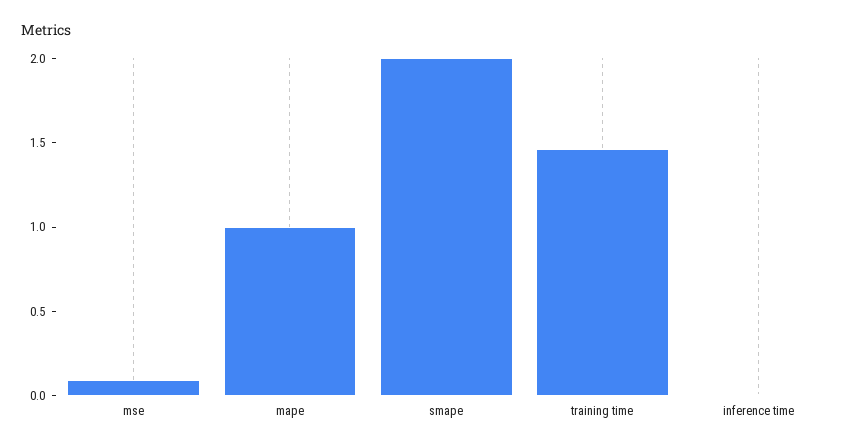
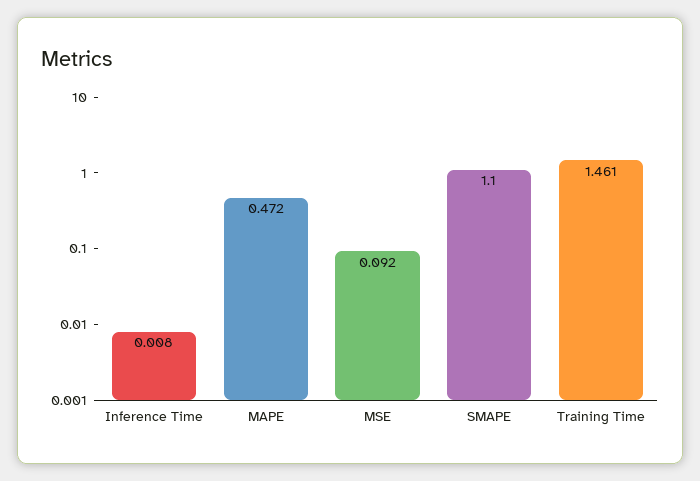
  {
    "mse": 0.092,
-   "mape": 1,
+   "mape": 0.472,
-   "smape": 2,
+   "smape": 1.1,
    "training time": 1.461,
    "inference time": 0.008
  }

